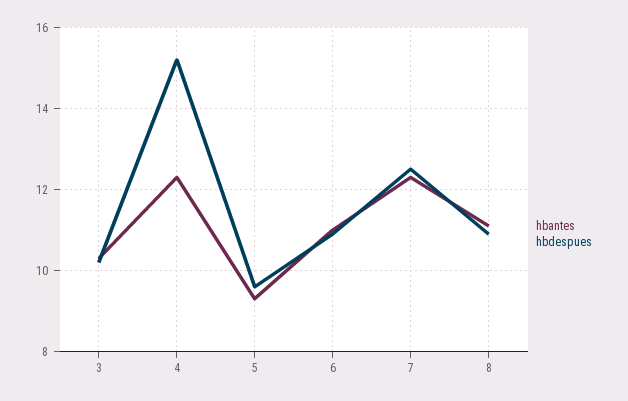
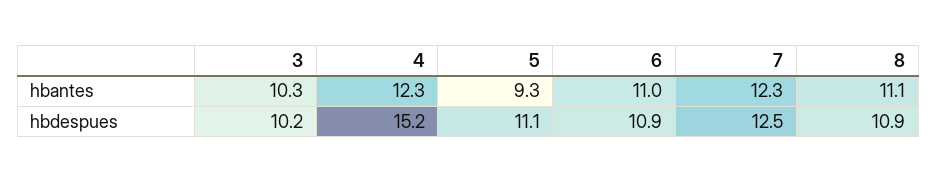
  {
    "hbantes": {
      "3": 10.3,
      "4": 12.3,
      "5": 9.3,
      "6": 11,
      "7": 12.3,
      "8": 11.1
    },
    "hbdespues": {
      "3": 10.2,
      "4": 15.2,
-     "5": 9.5,
+     "5": 11.1,
      "6": 10.9,
      "7": 12.5,
      "8": 10.9
    }
  }

